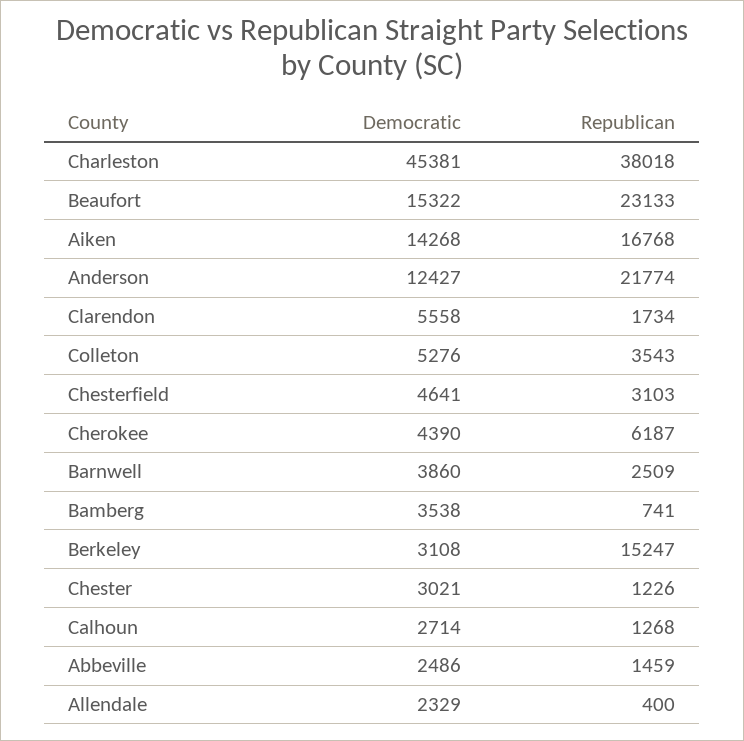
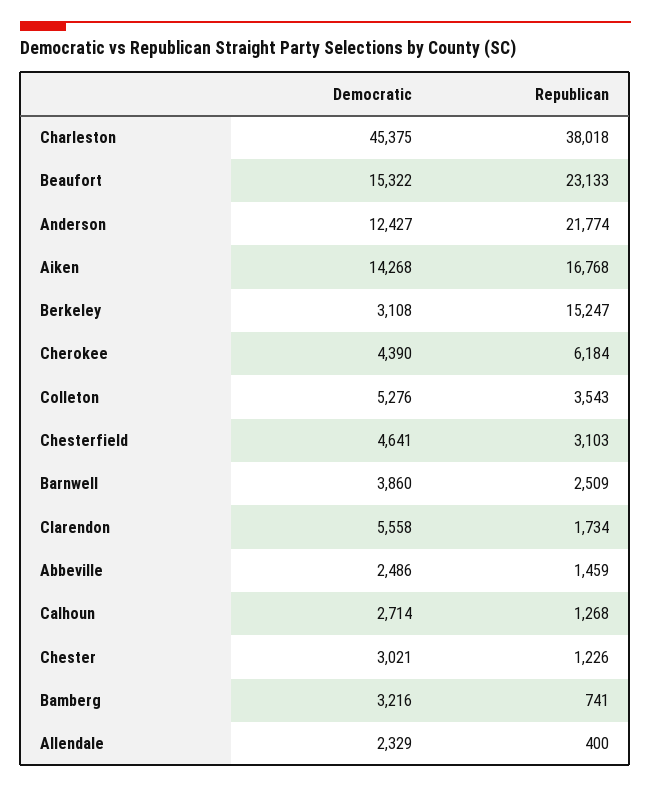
  {
    "Democratic": {
-     "Charleston": 45381,
+     "Charleston": 45375,
      "Beaufort": 15322,
      "Aiken": 14268,
      "Anderson": 12427,
      "Clarendon": 5558,
      "Colleton": 5276,
      "Chesterfield": 4641,
      "Cherokee": 4390,
      "Barnwell": 3860,
-     "Bamberg": 3538,
+     "Bamberg": 3216,
      "Berkeley": 3108,
      "Chester": 3021,
      "Calhoun": 2714,
      "Abbeville": 2486,
      "Allendale": 2329
    },
    "Republican": {
      "Charleston": 38018,
      "Beaufort": 23133,
      "Aiken": 16768,
      "Anderson": 21774,
      "Clarendon": 1734,
      "Colleton": 3543,
      "Chesterfield": 3103,
-     "Cherokee": 6187,
+     "Cherokee": 6184,
      "Barnwell": 2509,
      "Bamberg": 741,
      "Berkeley": 15247,
      "Chester": 1226,
      "Calhoun": 1268,
      "Abbeville": 1459,
      "Allendale": 400
    }
  }

